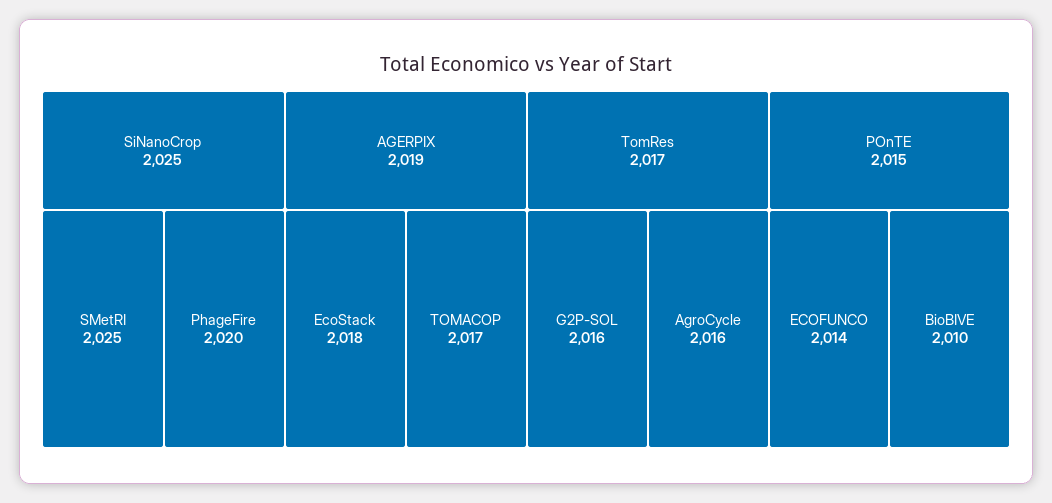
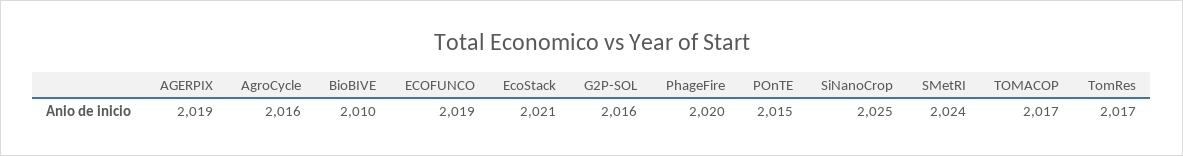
  {
    "SiNanoCrop": 2025,
-   "SMetRI": 2025,
+   "SMetRI": 2024,
    "PhageFire": 2020,
    "AGERPIX": 2019,
-   "EcoStack": 2018,
+   "EcoStack": 2021,
    "TOMACOP": 2017,
    "TomRes": 2017,
    "G2P-SOL": 2016,
    "AgroCycle": 2016,
    "POnTE": 2015,
-   "ECOFUNCO": 2014,
+   "ECOFUNCO": 2019,
    "BioBIVE": 2010
  }

